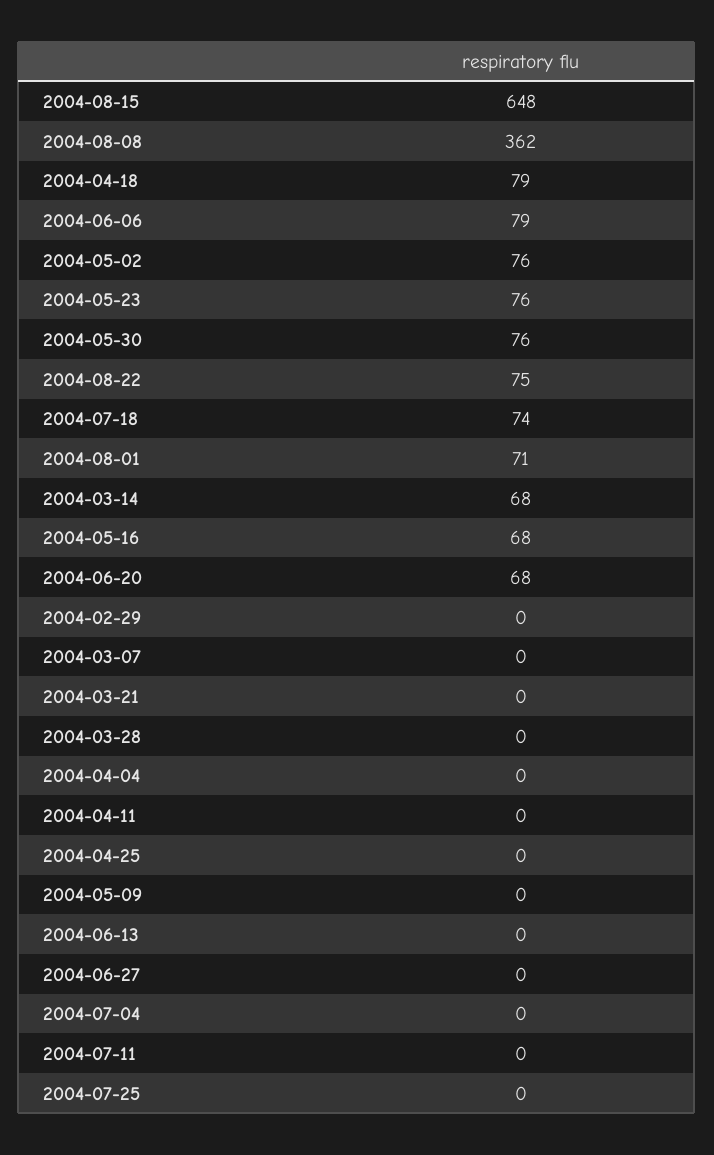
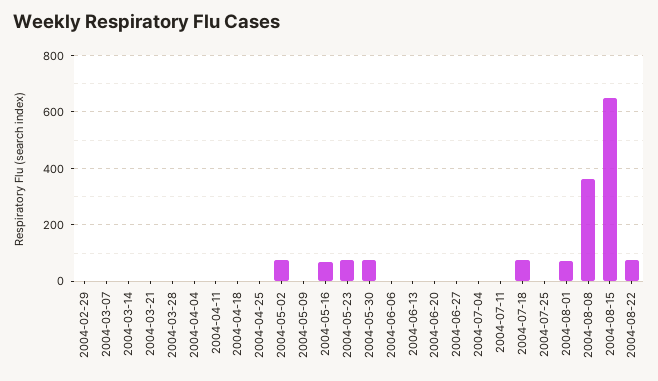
  {
    "2004-08-15": 648,
    "2004-08-08": 362,
-   "2004-04-18": 79,
+   "2004-04-18": 0,
-   "2004-06-06": 79,
+   "2004-06-06": 0,
    "2004-05-02": 76,
    "2004-05-23": 76,
    "2004-05-30": 76,
    "2004-08-22": 75,
    "2004-07-18": 74,
    "2004-08-01": 71,
-   "2004-03-14": 68,
+   "2004-03-14": 0,
    "2004-05-16": 68,
-   "2004-06-20": 68,
+   "2004-06-20": 0,
    "2004-02-29": 0,
    "2004-03-07": 0,
    "2004-03-21": 0,
    "2004-03-28": 0,
    "2004-04-04": 0,
    "2004-04-11": 0,
    "2004-04-25": 0,
    "2004-05-09": 0,
    "2004-06-13": 0,
    "2004-06-27": 0,
    "2004-07-04": 0,
    "2004-07-11": 0,
    "2004-07-25": 0
  }

